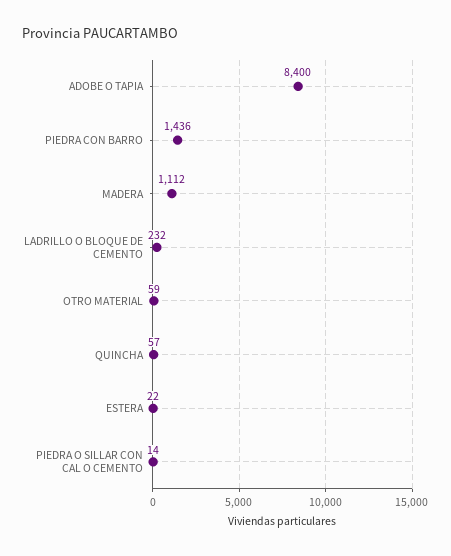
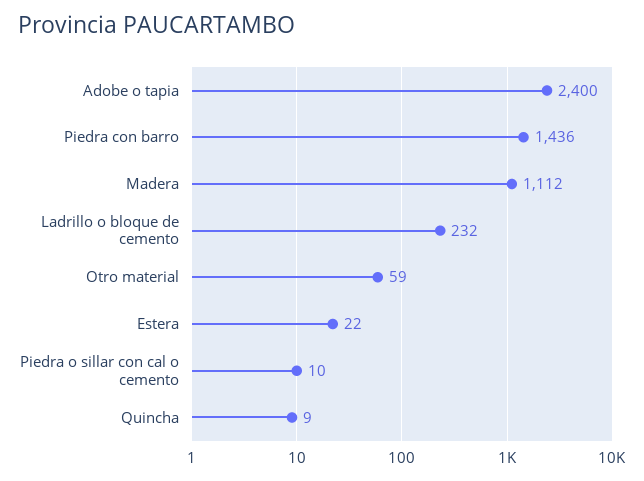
  {
-   "ADOBE O TAPIA": 8400,
+   "ADOBE O TAPIA": 2400,
    "PIEDRA CON BARRO": 1436,
    "MADERA": 1112,
    "LADRILLO O BLOQUE DE CEMENTO": 232,
    "OTRO MATERIAL": 59,
-   "QUINCHA": 57,
+   "QUINCHA": 9,
    "ESTERA": 22,
-   "PIEDRA O SILLAR CON CAL O CEMENTO": 14
+   "PIEDRA O SILLAR CON CAL O CEMENTO": 10
  }

